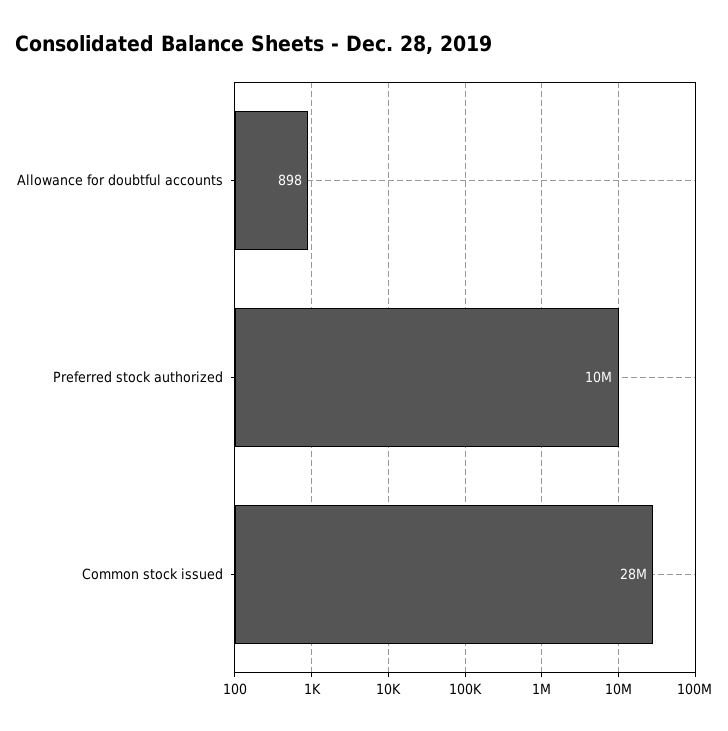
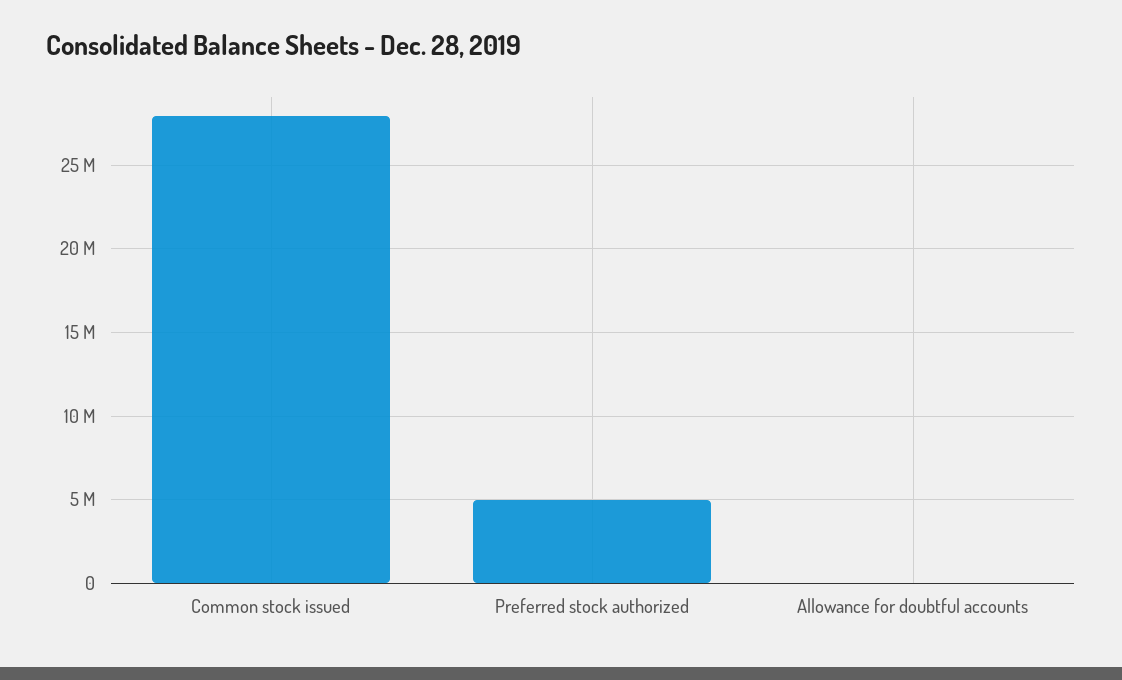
  {
    "Allowance for doubtful accounts": 898,
-   "Preferred stock authorized": 10000000,
+   "Preferred stock authorized": 5000000,
    "Common stock issued": 28000000
  }

